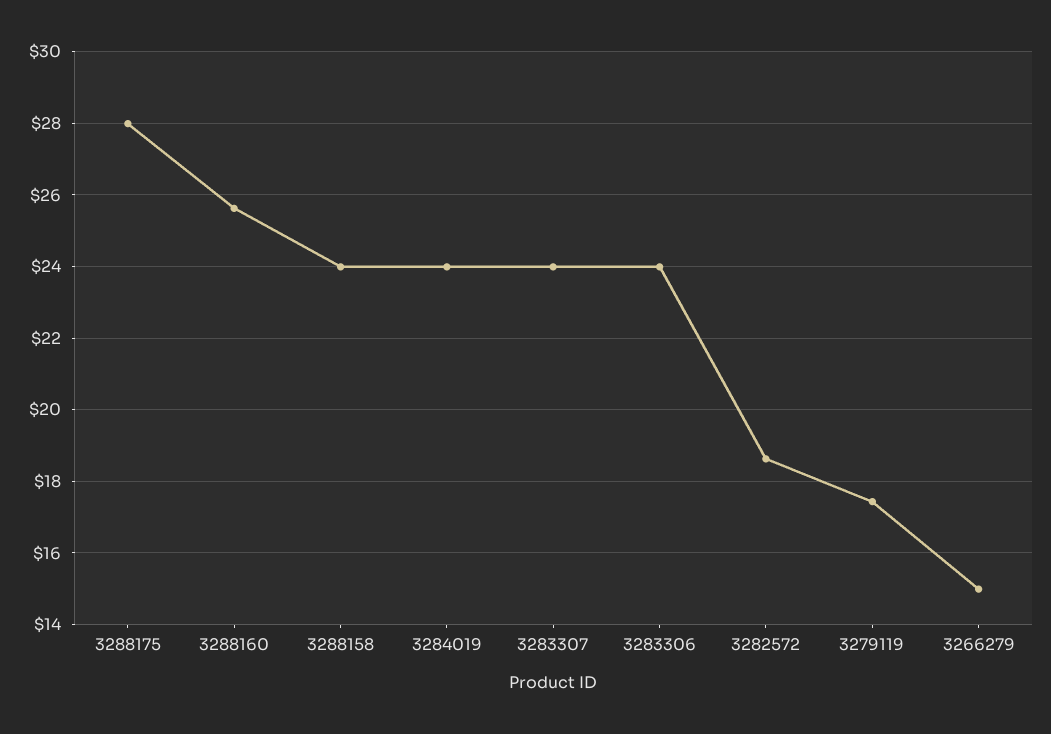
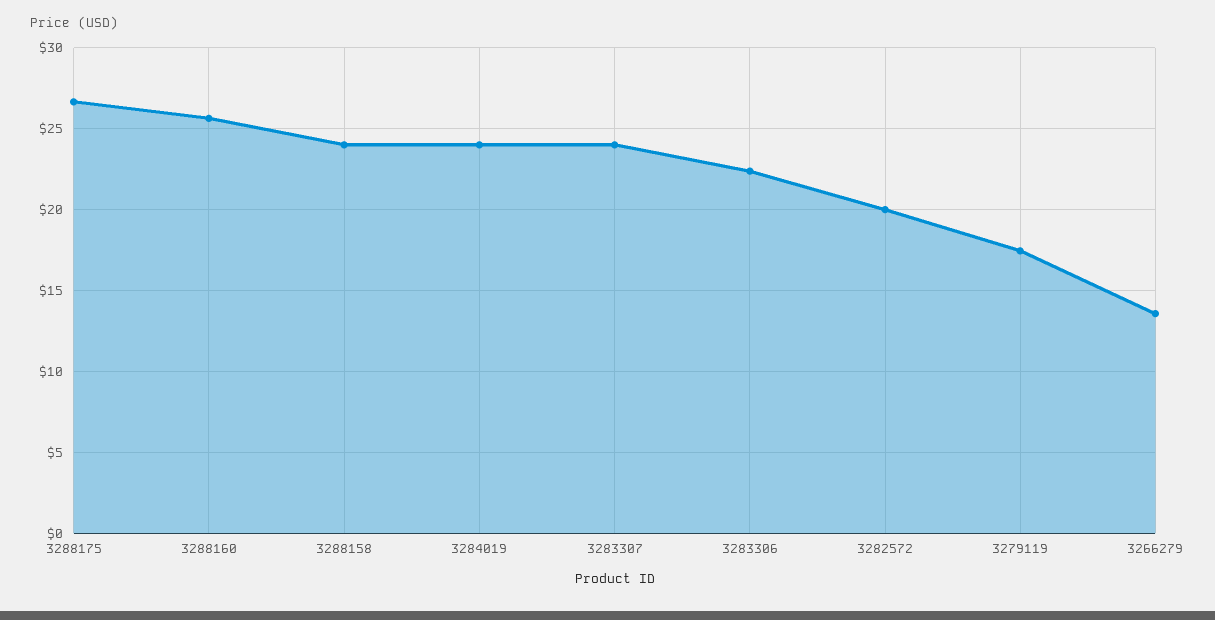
  {
-   "3288175": 28,
+   "3288175": 26.5,
    "3288160": 25.6,
    "3288158": 24,
    "3284019": 24,
    "3283307": 24,
-   "3283306": 24,
+   "3283306": 22.5,
-   "3282572": 18.6,
+   "3282572": 20,
    "3279119": 17.4,
-   "3266279": 15
+   "3266279": 13.5
  }

